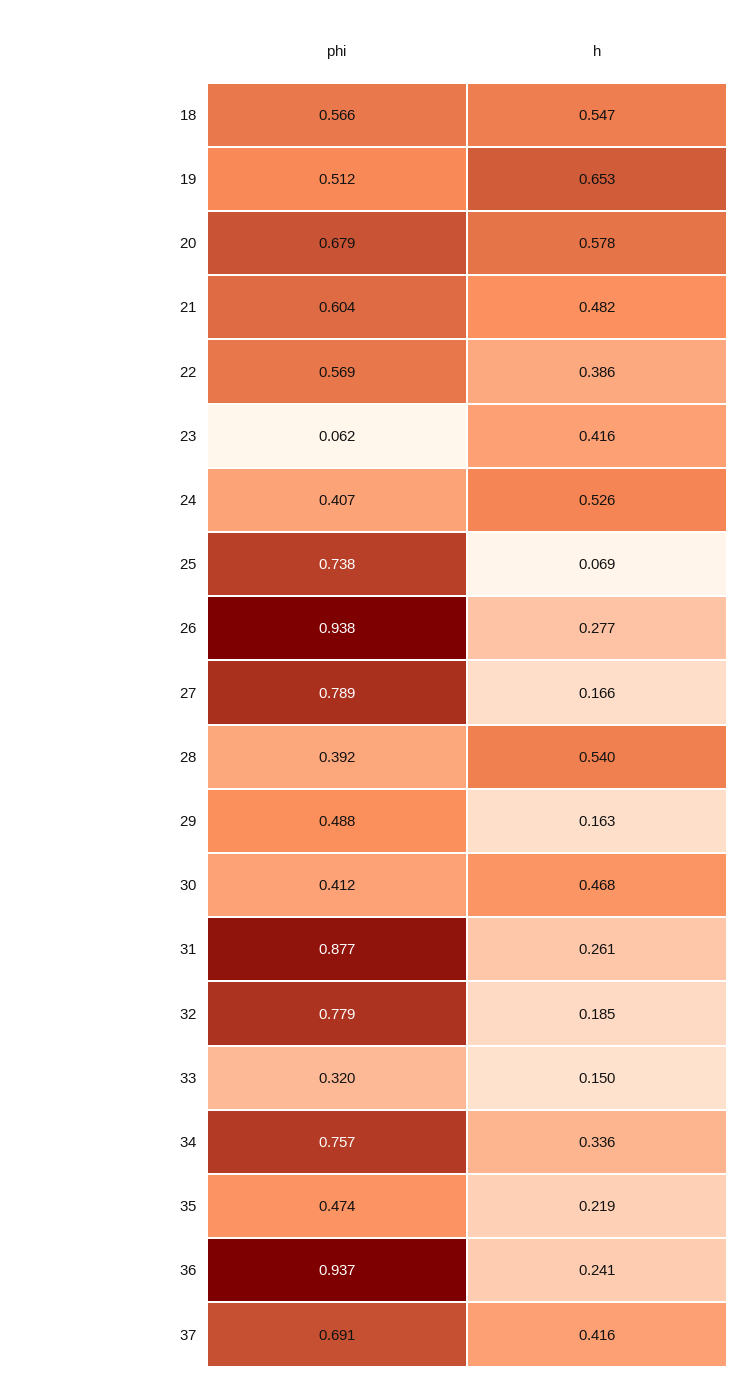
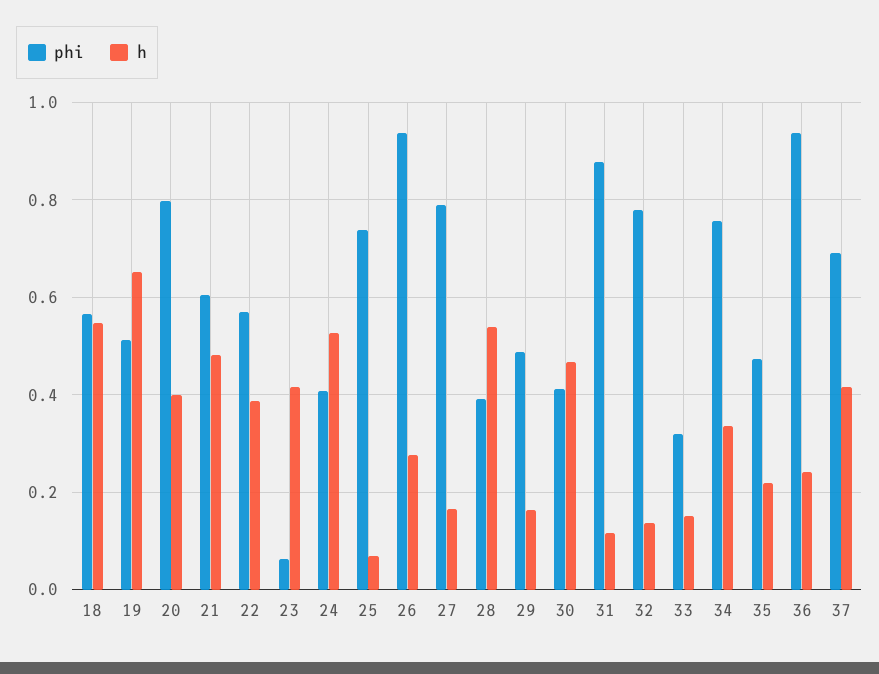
  {
    "phi": {
      "18": 0.566,
      "19": 0.512,
-     "20": 0.679,
+     "20": 0.8,
      "21": 0.604,
      "22": 0.569,
      "23": 0.062,
      "24": 0.407,
      "25": 0.738,
      "26": 0.938,
      "27": 0.789,
      "28": 0.392,
      "29": 0.488,
      "30": 0.412,
      "31": 0.877,
      "32": 0.779,
      "33": 0.32,
      "34": 0.757,
      "35": 0.474,
      "36": 0.937,
      "37": 0.691
    },
    "h": {
      "18": 0.547,
      "19": 0.653,
-     "20": 0.578,
+     "20": 0.4,
      "21": 0.482,
      "22": 0.386,
      "23": 0.416,
      "24": 0.526,
      "25": 0.069,
      "26": 0.277,
      "27": 0.166,
      "28": 0.54,
      "29": 0.163,
      "30": 0.468,
-     "31": 0.261,
+     "31": 0.12,
-     "32": 0.185,
+     "32": 0.14,
      "33": 0.15,
      "34": 0.336,
      "35": 0.219,
      "36": 0.241,
      "37": 0.416
    }
  }

